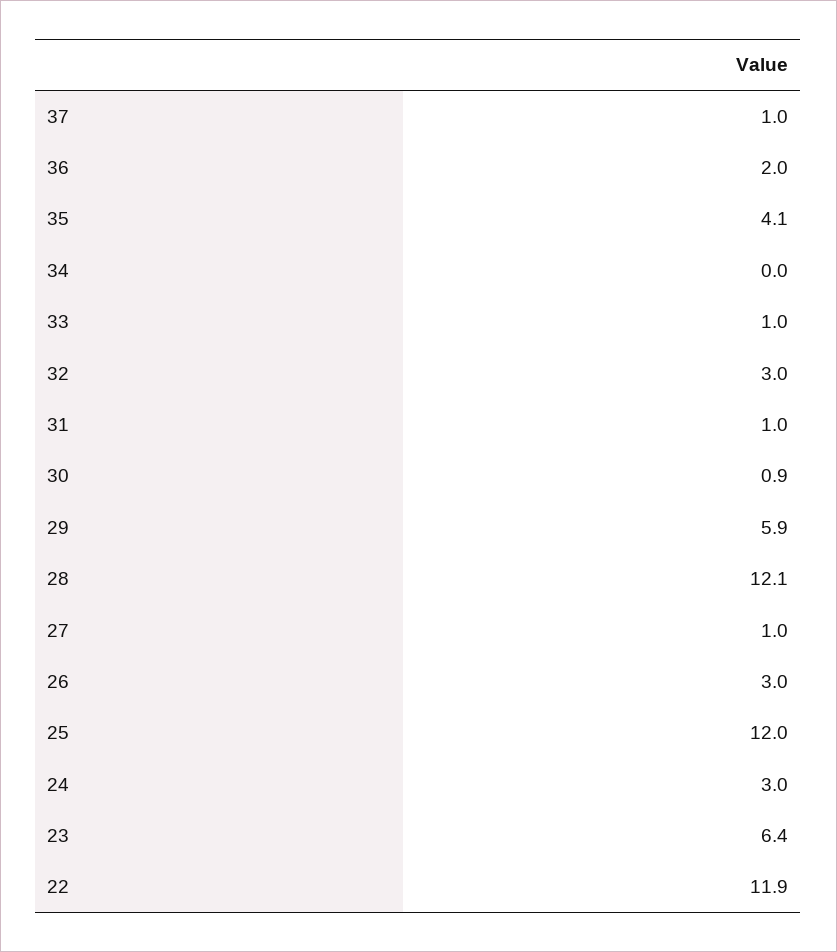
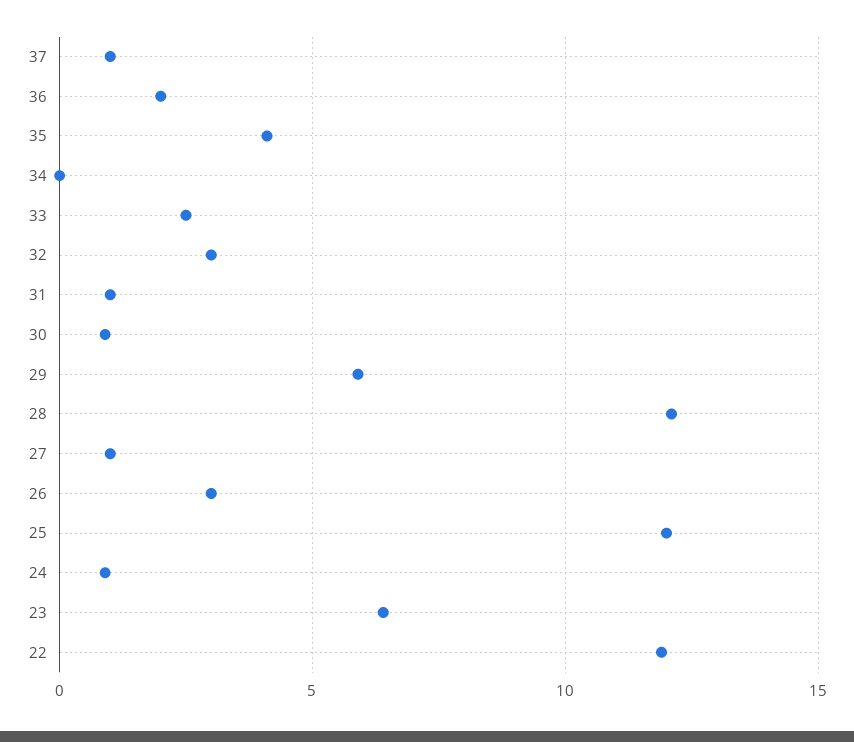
  {
    "37": 1,
    "36": 2,
    "35": 4.1,
    "34": 0,
-   "33": 1,
+   "33": 2.5,
    "32": 3,
    "31": 1,
    "30": 0.9,
    "29": 5.9,
    "28": 12.1,
    "27": 1,
    "26": 3,
    "25": 12,
-   "24": 3,
+   "24": 1,
    "23": 6.4,
    "22": 11.9
  }

